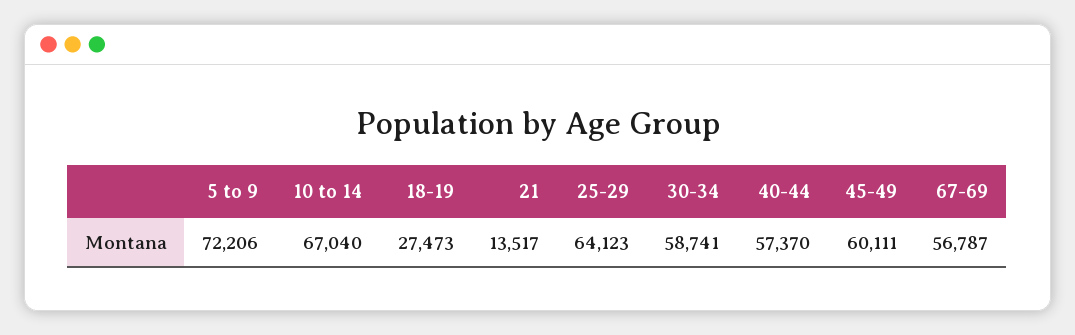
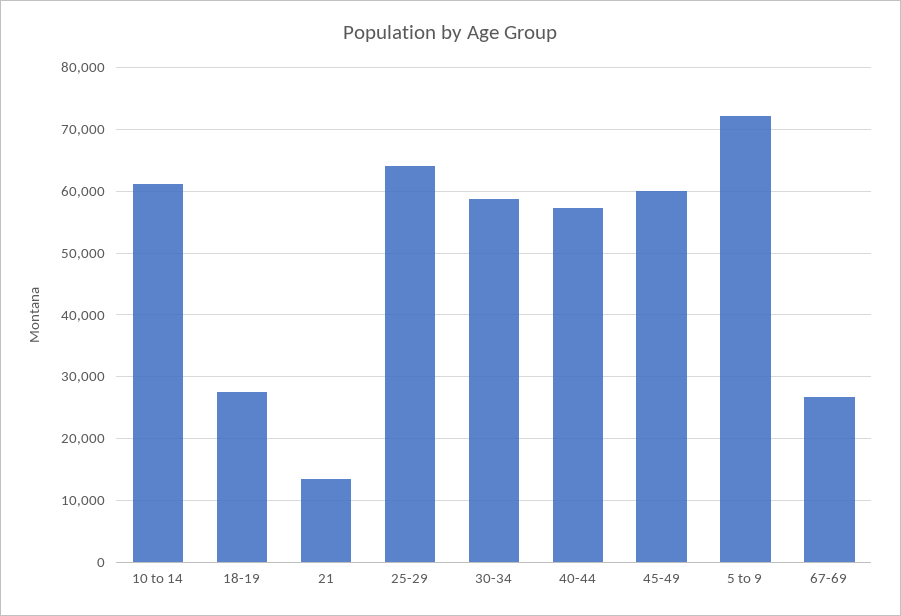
  {
    "5 to 9": 72206,
-   "10 to 14": 67040,
+   "10 to 14": 61000,
    "18-19": 27473,
    "21": 13517,
    "25-29": 64123,
    "30-34": 58741,
    "40-44": 57370,
    "45-49": 60111,
-   "67-69": 56787
+   "67-69": 27000
  }

